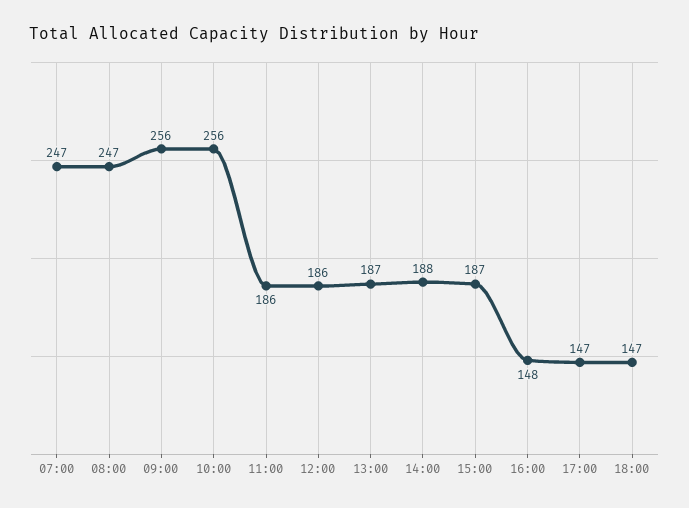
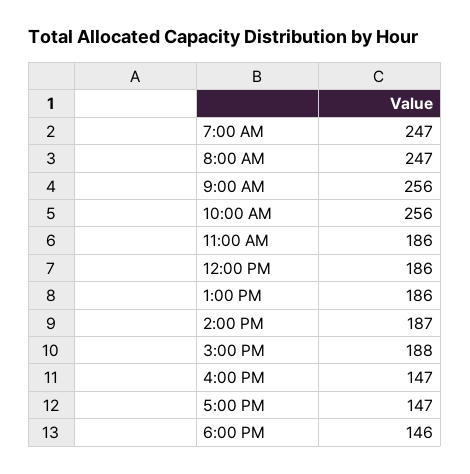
  {
    "07:00": 247,
    "08:00": 247,
    "09:00": 256,
    "10:00": 256,
    "11:00": 186,
    "12:00": 186,
-   "13:00": 187,
+   "13:00": 186,
-   "14:00": 188,
+   "14:00": 187,
-   "15:00": 187,
+   "15:00": 188,
-   "16:00": 148,
+   "16:00": 147,
    "17:00": 147,
-   "18:00": 147
+   "18:00": 146
  }

